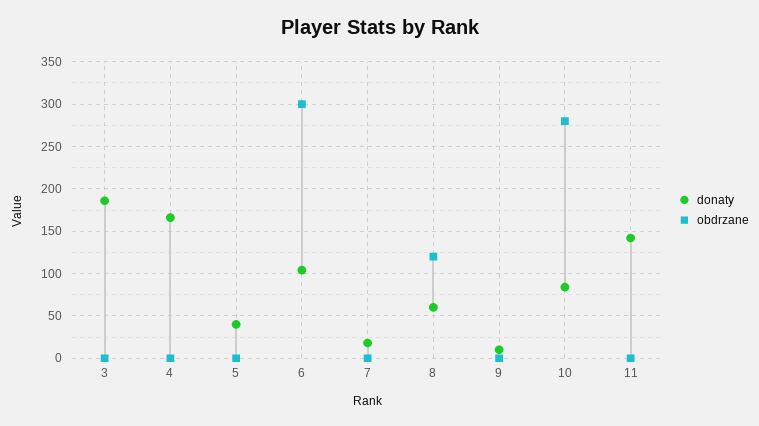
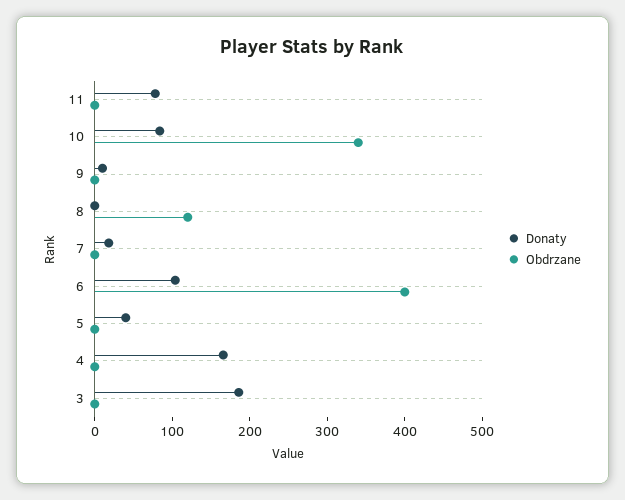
  {
    "donaty": {
      "3": 190,
      "4": 170,
      "5": 40,
      "6": 100,
      "7": 20,
-     "8": 60,
+     "8": 0,
      "9": 10,
      "10": 80,
-     "11": 140
+     "11": 80
    },
    "obdrzane": {
      "3": 0,
      "4": 0,
      "5": 0,
-     "6": 300,
+     "6": 400,
      "7": 0,
      "8": 120,
      "9": 0,
-     "10": 280,
+     "10": 340,
      "11": 0
    }
  }

